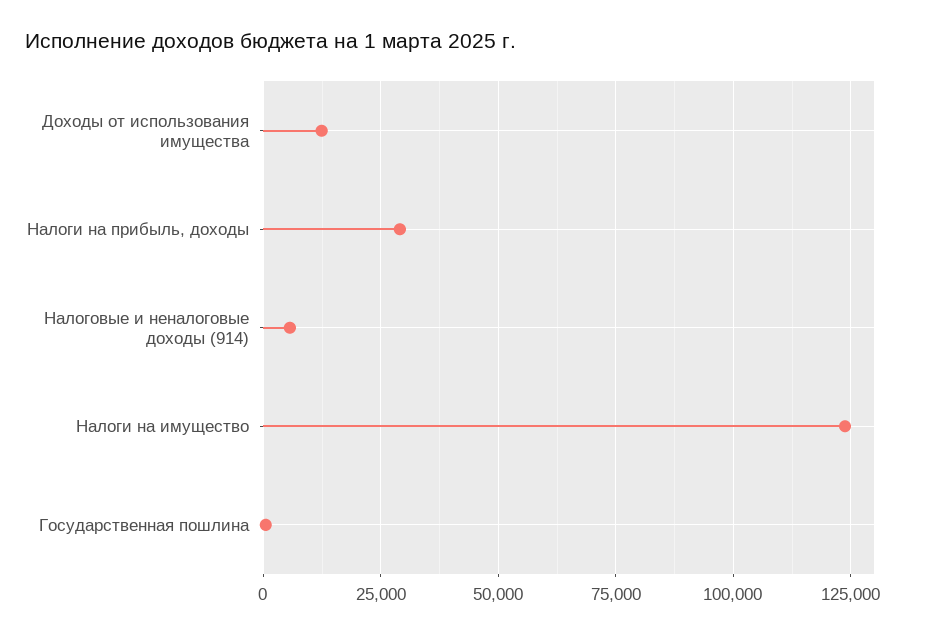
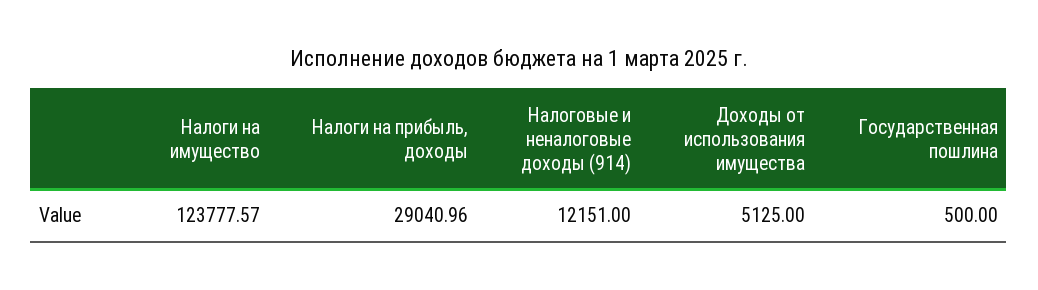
  {
-   "Доходы от использования имущества": 12500,
+   "Доходы от использования имущества": 5125,
    "Налоги на прибыль, доходы": 29040.96,
-   "Налоговые и неналоговые доходы (914)": 5000,
+   "Налоговые и неналоговые доходы (914)": 12151,
    "Налоги на имущество": 123777.57,
    "Государственная пошлина": 500
  }

